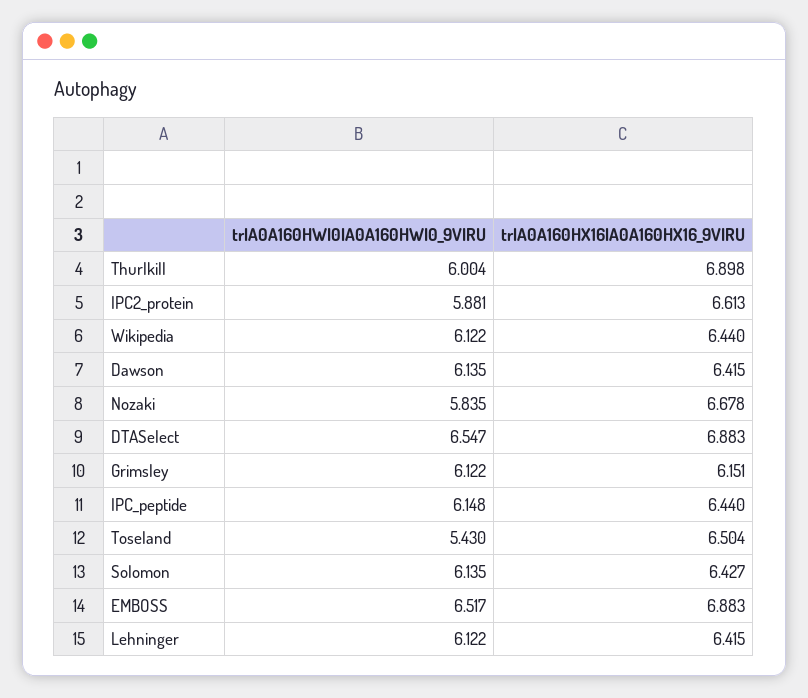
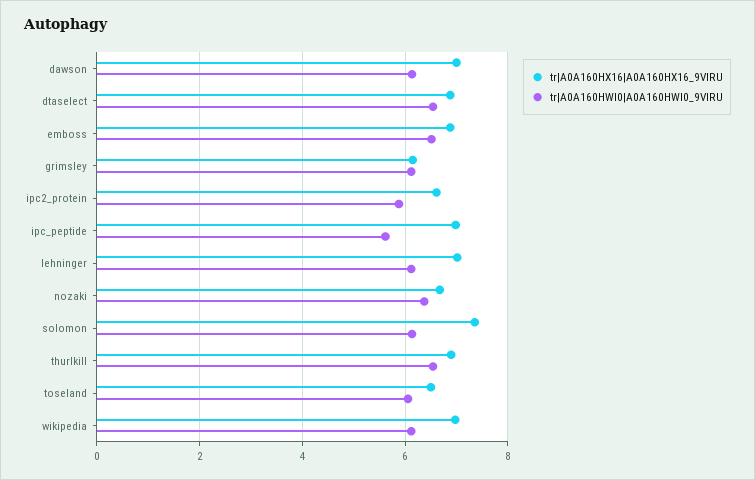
  {
    "tr|A0A160HWI0|A0A160HWI0_9VIRU": {
-     "Thurlkill": 6.004,
+     "Thurlkill": 6.6,
      "IPC2_protein": 5.881,
      "Wikipedia": 6.122,
      "Dawson": 6.135,
-     "Nozaki": 5.835,
+     "Nozaki": 6.4,
      "DTASelect": 6.547,
      "Grimsley": 6.122,
-     "IPC_peptide": 6.148,
+     "IPC_peptide": 5.6,
-     "Toseland": 5.43,
+     "Toseland": 6,
      "Solomon": 6.135,
      "EMBOSS": 6.517,
      "Lehninger": 6.122
    },
    "tr|A0A160HX16|A0A160HX16_9VIRU": {
      "Thurlkill": 6.898,
      "IPC2_protein": 6.613,
-     "Wikipedia": 6.44,
+     "Wikipedia": 7,
-     "Dawson": 6.415,
+     "Dawson": 7,
      "Nozaki": 6.678,
      "DTASelect": 6.883,
      "Grimsley": 6.151,
-     "IPC_peptide": 6.44,
+     "IPC_peptide": 7,
      "Toseland": 6.504,
-     "Solomon": 6.427,
+     "Solomon": 7.4,
      "EMBOSS": 6.883,
-     "Lehninger": 6.415
+     "Lehninger": 7
    }
  }

